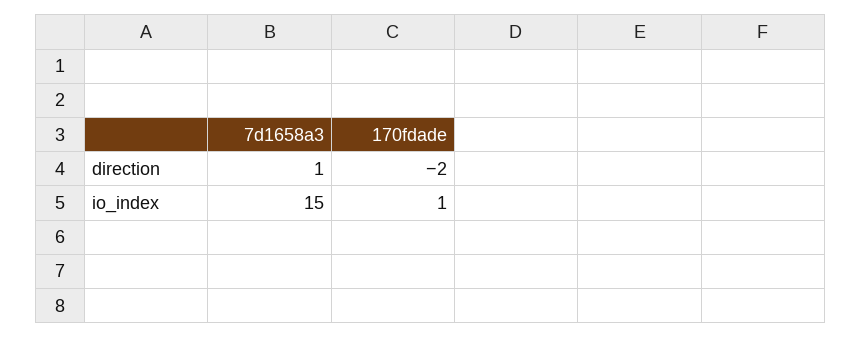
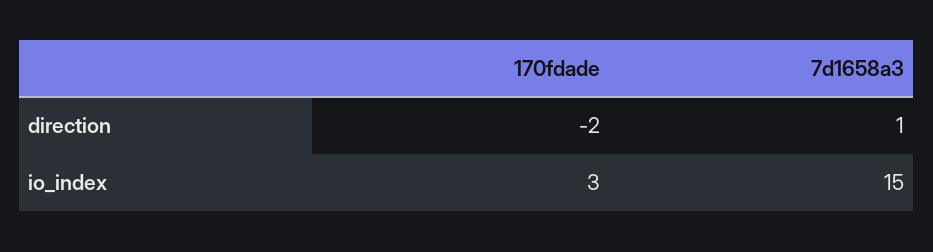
  {
    "7d1658a3": {
      "direction": 1,
      "io_index": 15
    },
    "170fdade": {
      "direction": -2,
-     "io_index": 1
+     "io_index": 3
    }
  }

